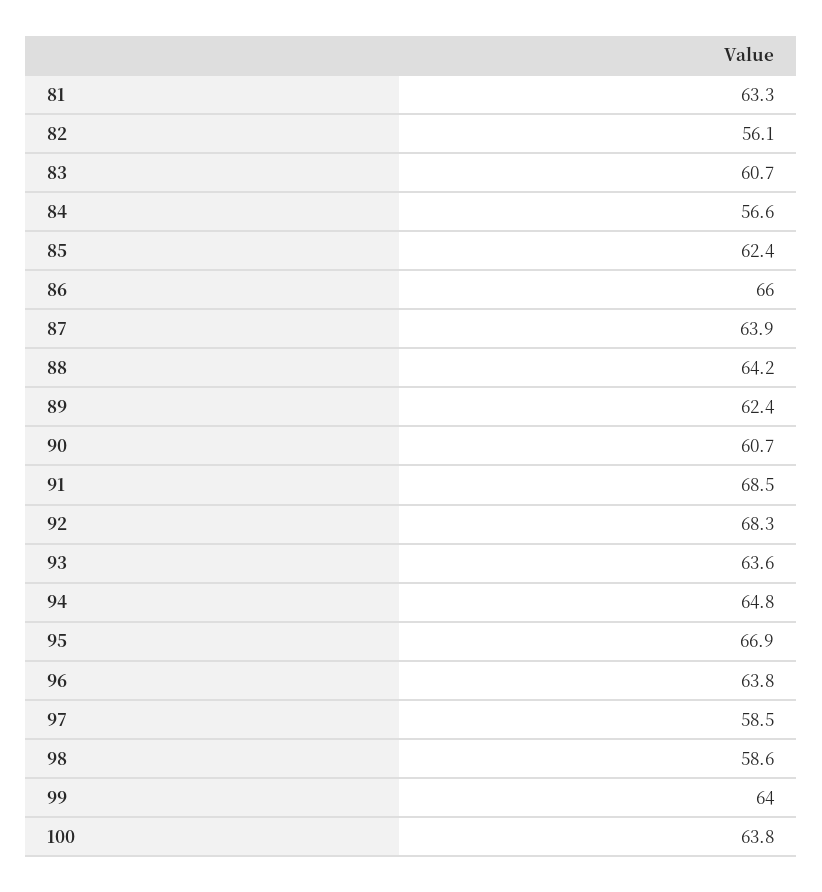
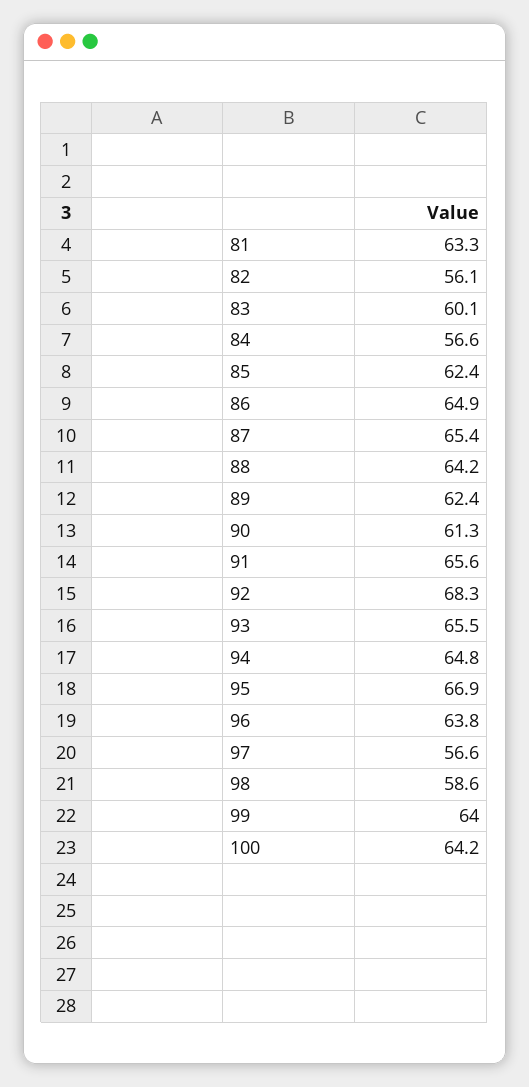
  {
    "81": 63.3,
    "82": 56.1,
-   "83": 60.7,
+   "83": 60.1,
    "84": 56.6,
    "85": 62.4,
-   "86": 66,
+   "86": 64.9,
-   "87": 63.9,
+   "87": 65.4,
    "88": 64.2,
    "89": 62.4,
-   "90": 60.7,
+   "90": 61.3,
-   "91": 68.5,
+   "91": 65.6,
    "92": 68.3,
-   "93": 63.6,
+   "93": 65.5,
    "94": 64.8,
    "95": 66.9,
    "96": 63.8,
-   "97": 58.5,
+   "97": 56.6,
    "98": 58.6,
    "99": 64,
-   "100": 63.8
+   "100": 64.2
  }

